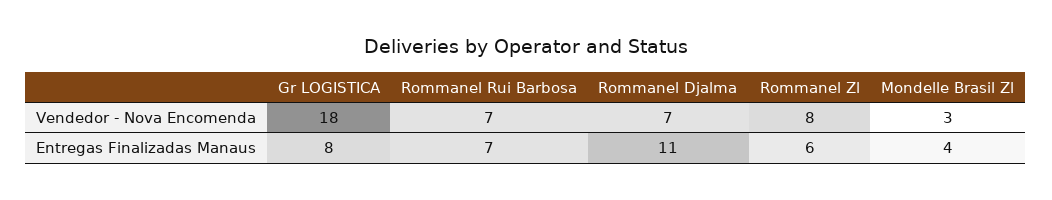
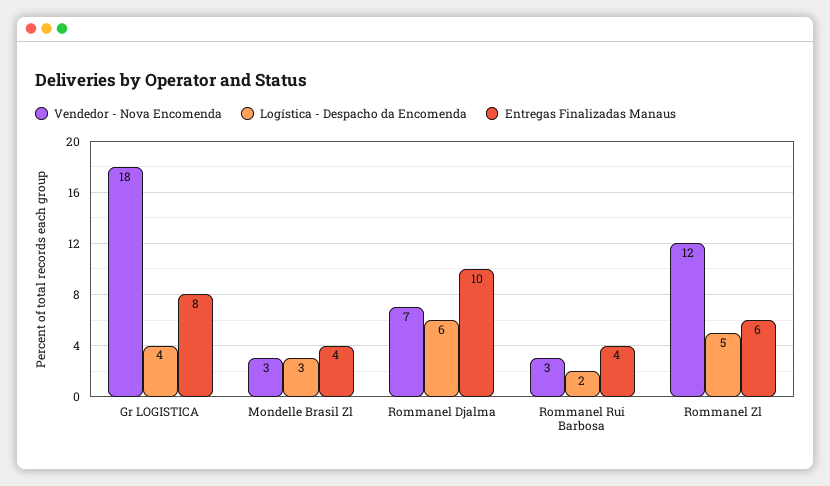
  {
    "Vendedor - Nova Encomenda": {
      "Gr LOGISTICA": 18,
-     "Rommanel Rui Barbosa": 7,
+     "Rommanel Rui Barbosa": 3,
      "Rommanel Djalma": 7,
-     "Rommanel Zl": 8,
+     "Rommanel Zl": 12,
      "Mondelle Brasil Zl": 3
    },
    "Entregas Finalizadas Manaus": {
      "Gr LOGISTICA": 8,
-     "Rommanel Rui Barbosa": 7,
+     "Rommanel Rui Barbosa": 4,
-     "Rommanel Djalma": 11,
+     "Rommanel Djalma": 10,
      "Rommanel Zl": 6,
      "Mondelle Brasil Zl": 4
-   }
+   },
+   "Logística - Despacho da Encomenda": {
+     "Gr LOGISTICA": 4,
+     "Mondelle Brasil Zl": 3,
+     "Rommanel Djalma": 6,
+     "Rommanel Rui Barbosa": 2,
+     "Rommanel Zl": 5
+   }
  }

